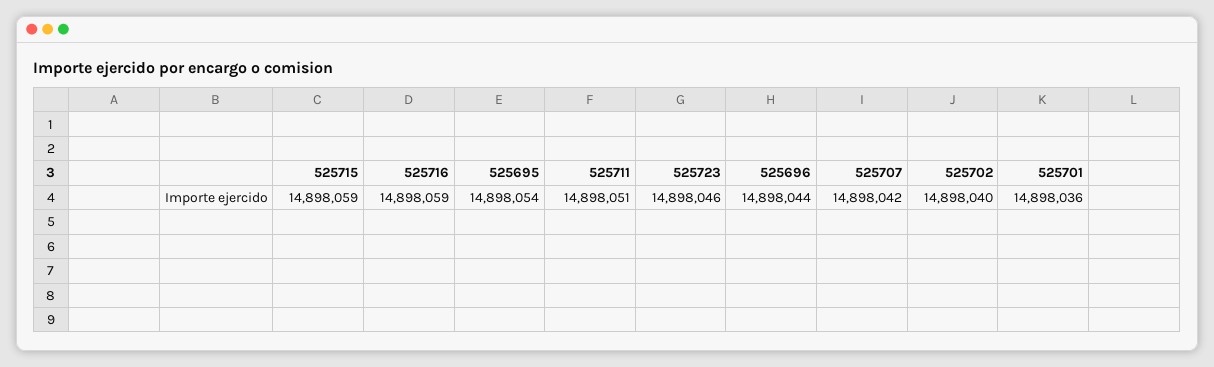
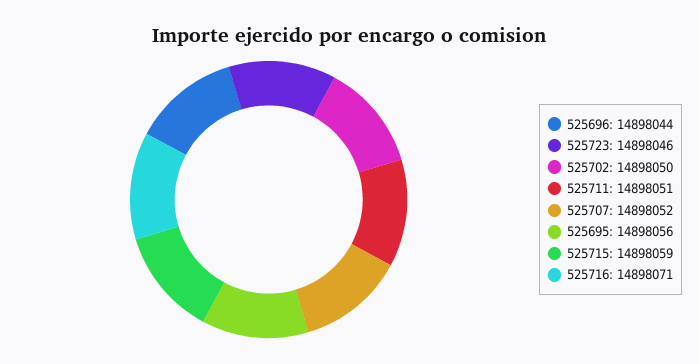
  {
    "525715": 14898059,
-   "525716": 14898059,
+   "525716": 14898071,
-   "525695": 14898054,
+   "525695": 14898056,
    "525711": 14898051,
    "525723": 14898046,
    "525696": 14898044,
-   "525707": 14898042,
+   "525707": 14898052,
-   "525702": 14898040,
+   "525702": 14898050
-   "525701": 14898036
  }

